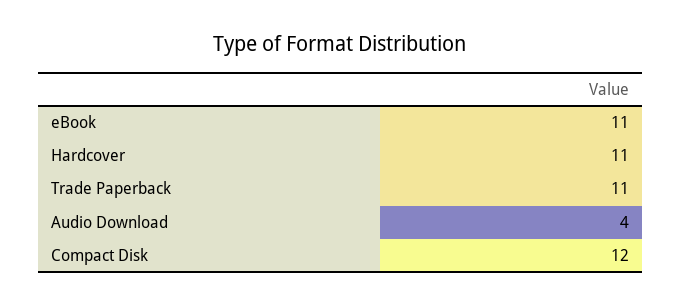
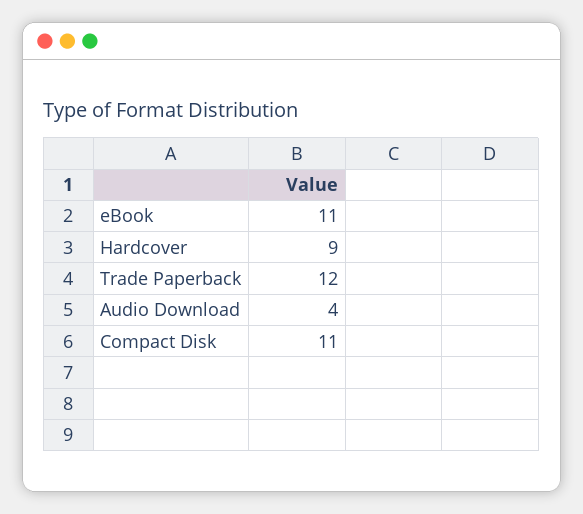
  {
    "eBook": 11,
-   "Hardcover": 11,
+   "Hardcover": 9,
-   "Trade Paperback": 11,
+   "Trade Paperback": 12,
    "Audio Download": 4,
-   "Compact Disk": 12
+   "Compact Disk": 11
  }

